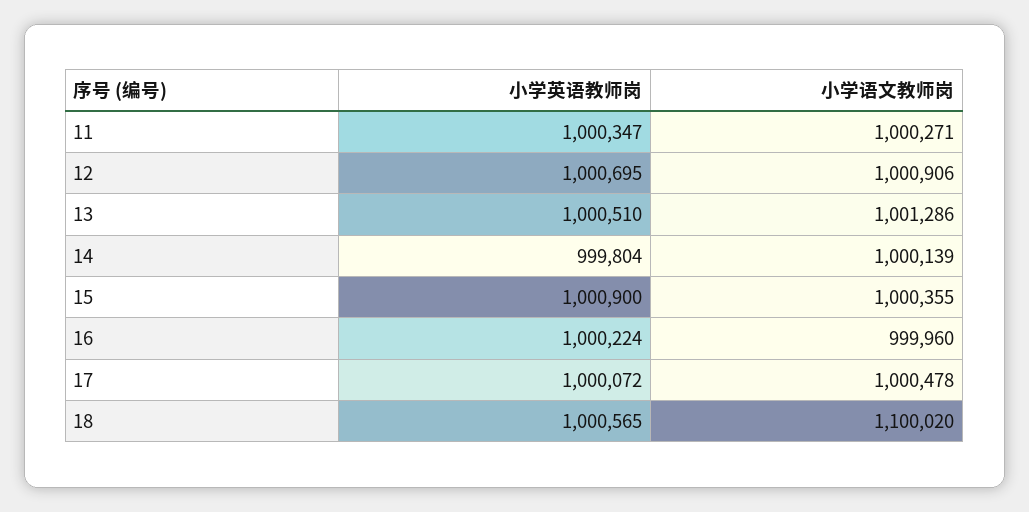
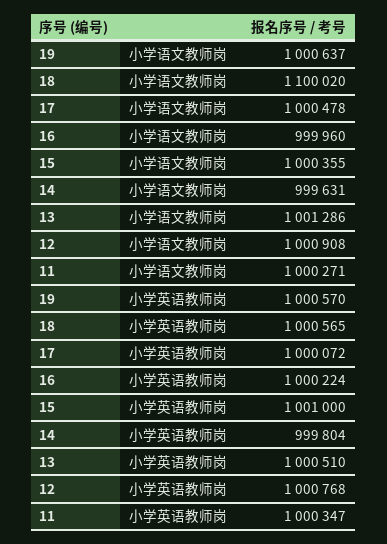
  {
    "小学英语教师岗": {
      "11": 1000347,
-     "12": 1000695,
+     "12": 1000768,
      "13": 1000510,
      "14": 999804,
-     "15": 1000900,
+     "15": 1001000,
      "16": 1000224,
      "17": 1000072,
-     "18": 1000565
+     "18": 1000565,
+     "19": 1000570
    },
    "小学语文教师岗": {
      "11": 1000271,
-     "12": 1000906,
+     "12": 1000908,
      "13": 1001286,
-     "14": 1000139,
+     "14": 999631,
      "15": 1000355,
      "16": 999960,
      "17": 1000478,
-     "18": 1100020
+     "18": 1100020,
+     "19": 1000637
    }
  }

